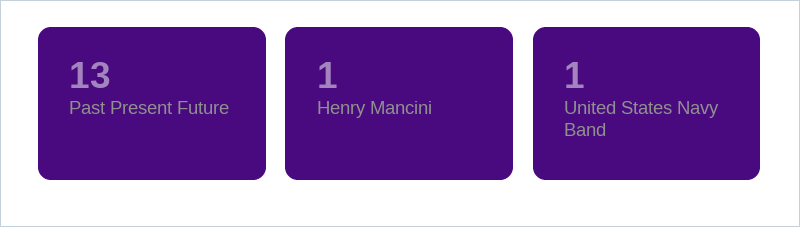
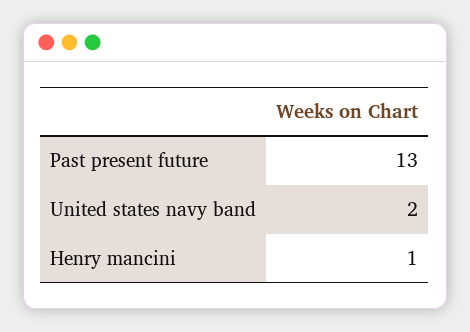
  {
    "Past Present Future": 13,
    "Henry Mancini": 1,
-   "United States Navy Band": 1
+   "United States Navy Band": 2
  }

